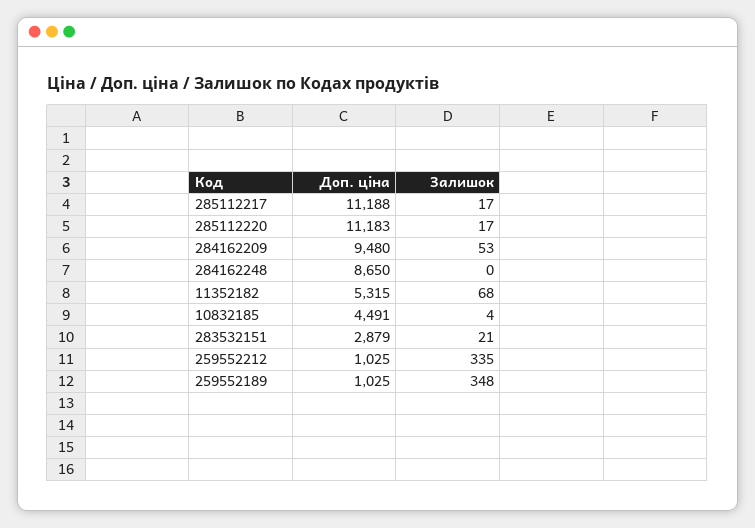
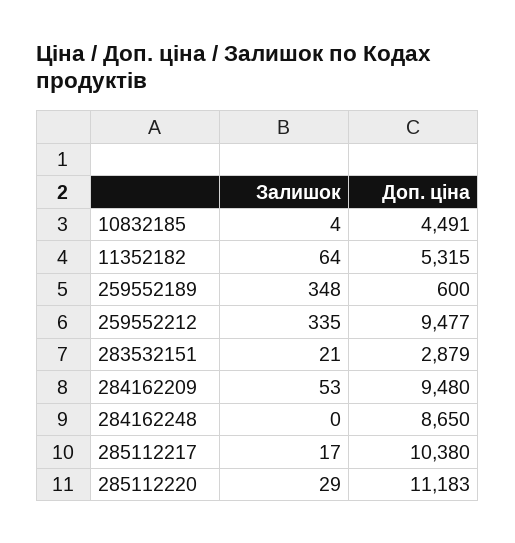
  {
    "Доп. ціна": {
-     "285112217": 11188,
+     "285112217": 10380,
      "285112220": 11183,
      "284162209": 9480,
      "284162248": 8650,
      "11352182": 5315,
      "10832185": 4491,
      "283532151": 2879,
-     "259552212": 1025,
+     "259552212": 9477,
-     "259552189": 1025
+     "259552189": 600
    },
    "Залишок": {
      "285112217": 17,
-     "285112220": 17,
+     "285112220": 29,
      "284162209": 53,
      "284162248": 0,
-     "11352182": 68,
+     "11352182": 64,
      "10832185": 4,
      "283532151": 21,
      "259552212": 335,
      "259552189": 348
    }
  }

